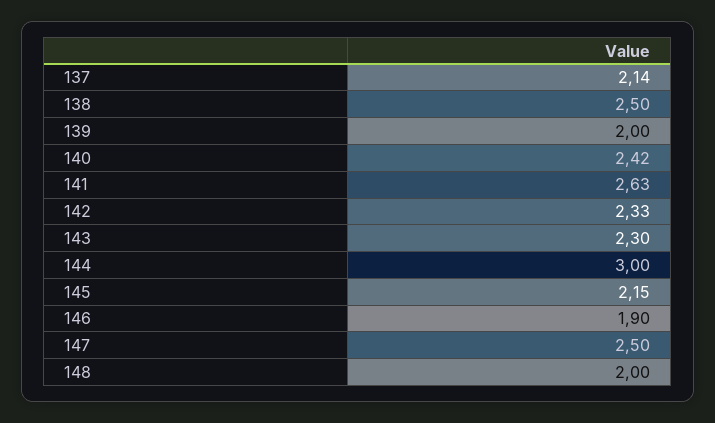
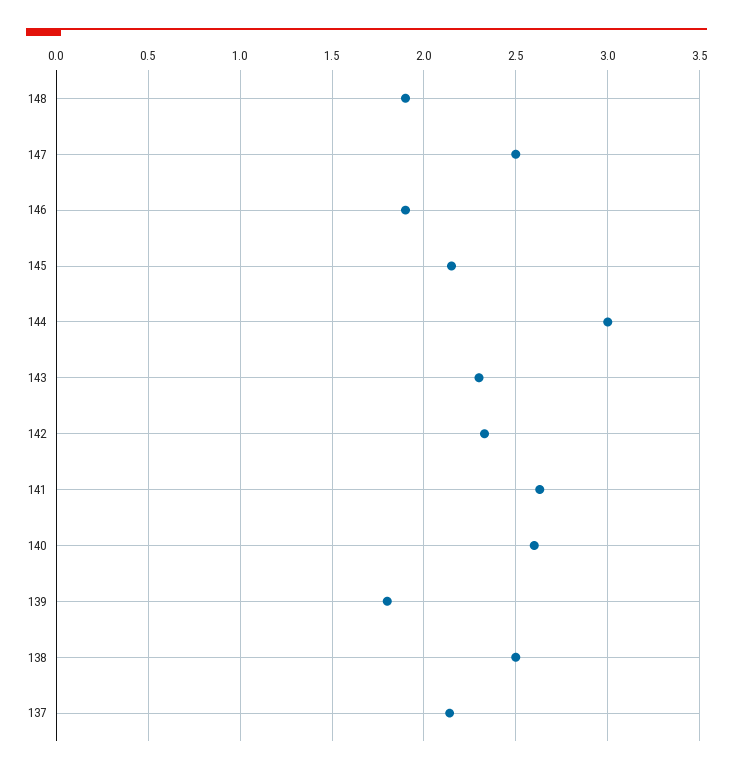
  {
    "137": 2.14,
    "138": 2.5,
-   "139": 2,
+   "139": 1.8,
-   "140": 2.42,
+   "140": 2.6,
    "141": 2.63,
    "142": 2.33,
    "143": 2.3,
    "144": 3,
    "145": 2.15,
    "146": 1.9,
    "147": 2.5,
-   "148": 2
+   "148": 1.9
  }

